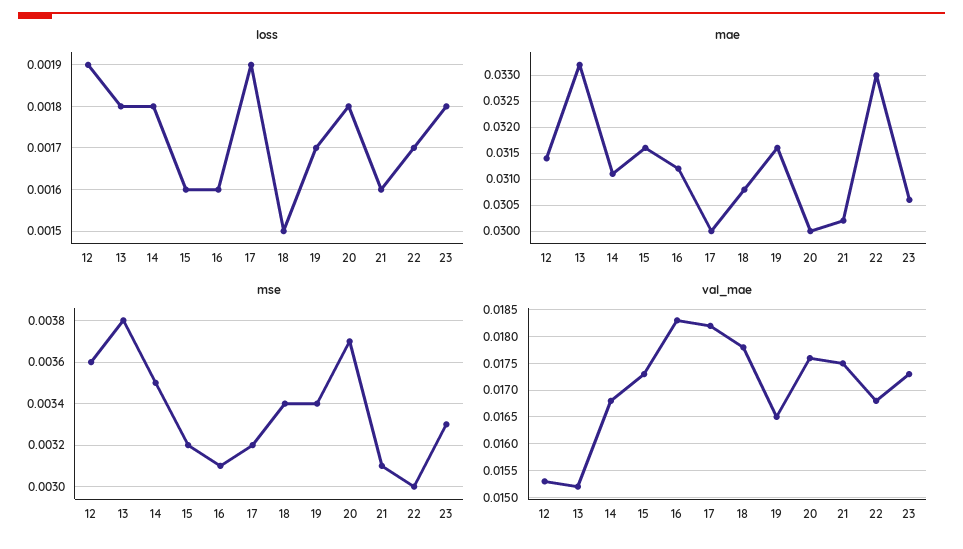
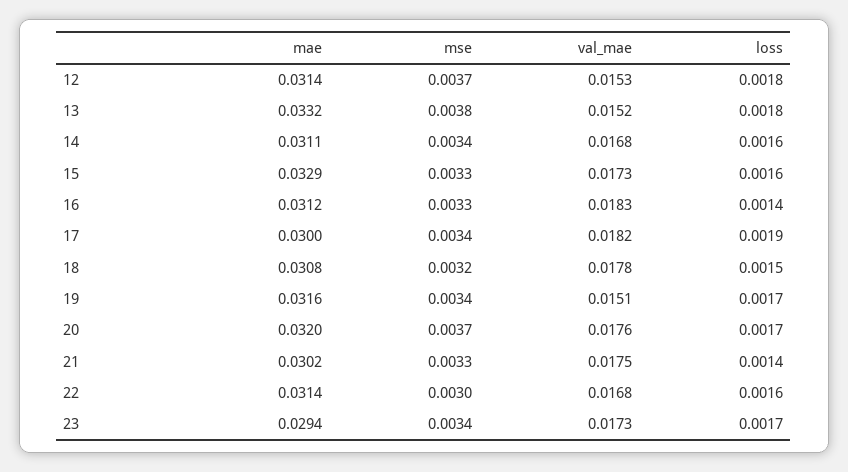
  {
    "loss": {
-     "12": 0.0019,
+     "12": 0.0018,
      "13": 0.0018,
-     "14": 0.0018,
+     "14": 0.0016,
      "15": 0.0016,
-     "16": 0.0016,
+     "16": 0.0014,
      "17": 0.0019,
      "18": 0.0015,
      "19": 0.0017,
-     "20": 0.0018,
+     "20": 0.0017,
-     "21": 0.0016,
+     "21": 0.0014,
-     "22": 0.0017,
+     "22": 0.0016,
-     "23": 0.0018
+     "23": 0.0017
    },
    "mae": {
      "12": 0.0314,
      "13": 0.0332,
      "14": 0.0311,
-     "15": 0.0315,
+     "15": 0.0329,
      "16": 0.0312,
      "17": 0.03,
      "18": 0.0308,
      "19": 0.0316,
-     "20": 0.03,
+     "20": 0.032,
      "21": 0.0302,
-     "22": 0.033,
+     "22": 0.0314,
-     "23": 0.0305
+     "23": 0.0294
    },
    "mse": {
-     "12": 0.0036,
+     "12": 0.0037,
      "13": 0.0038,
-     "14": 0.0035,
+     "14": 0.0034,
-     "15": 0.0032,
+     "15": 0.0033,
-     "16": 0.0031,
+     "16": 0.0033,
-     "17": 0.0032,
+     "17": 0.0034,
-     "18": 0.0034,
+     "18": 0.0032,
      "19": 0.0034,
      "20": 0.0037,
-     "21": 0.0031,
+     "21": 0.0033,
      "22": 0.003,
-     "23": 0.0033
+     "23": 0.0034
    },
    "val_mae": {
      "12": 0.0153,
      "13": 0.0152,
      "14": 0.0168,
      "15": 0.0173,
      "16": 0.0183,
      "17": 0.0182,
      "18": 0.0178,
-     "19": 0.0165,
+     "19": 0.0151,
      "20": 0.0176,
      "21": 0.0175,
      "22": 0.0168,
      "23": 0.0173
    }
  }

